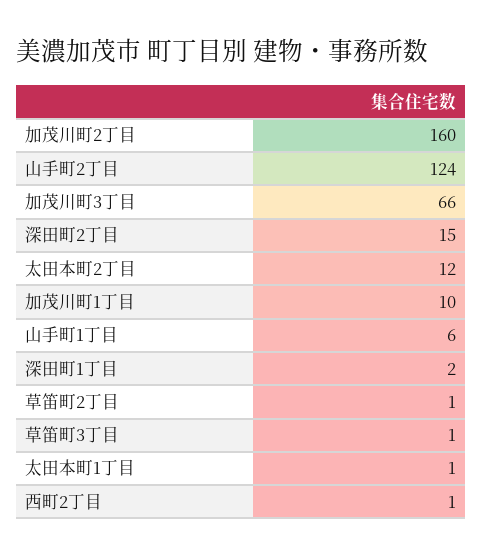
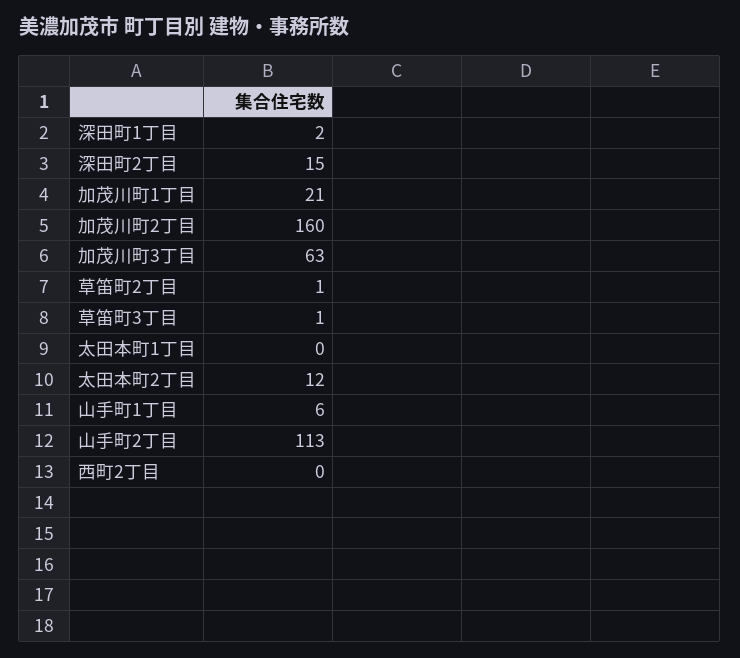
  {
    "加茂川町2丁目": 160,
-   "山手町2丁目": 124,
+   "山手町2丁目": 113,
-   "加茂川町3丁目": 66,
+   "加茂川町3丁目": 63,
    "深田町2丁目": 15,
    "太田本町2丁目": 12,
-   "加茂川町1丁目": 10,
+   "加茂川町1丁目": 21,
    "山手町1丁目": 6,
    "深田町1丁目": 2,
    "草笛町2丁目": 1,
    "草笛町3丁目": 1,
-   "太田本町1丁目": 1,
+   "太田本町1丁目": 0,
-   "西町2丁目": 1
+   "西町2丁目": 0
  }

